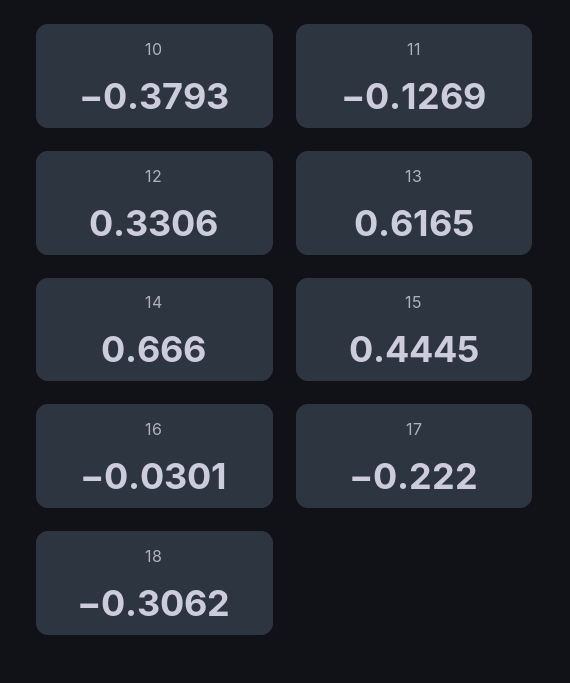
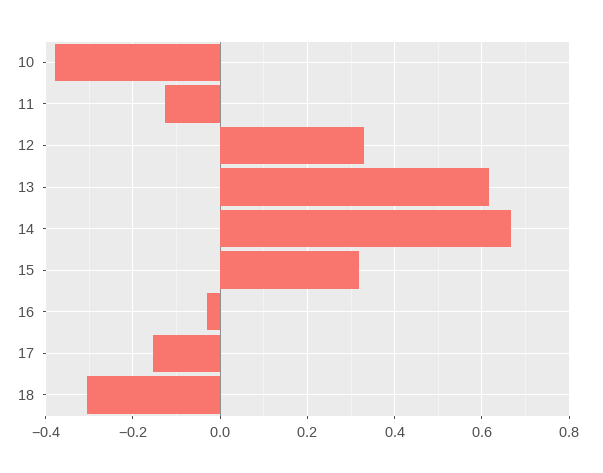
  {
    "10": -0.3793,
    "11": -0.1269,
    "12": 0.3306,
    "13": 0.6165,
    "14": 0.666,
-   "15": 0.4445,
+   "15": 0.32,
    "16": -0.0301,
-   "17": -0.222,
+   "17": -0.16,
    "18": -0.3062
  }

